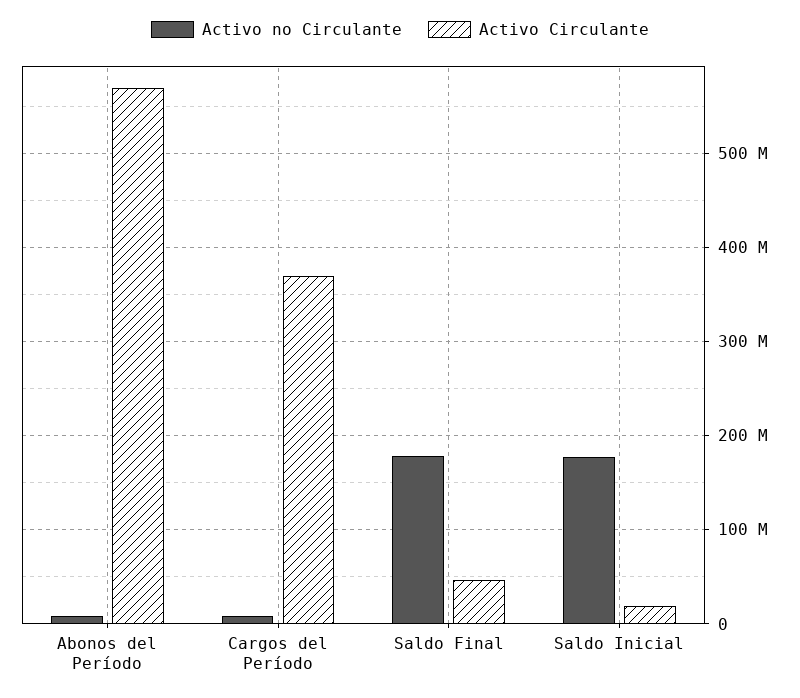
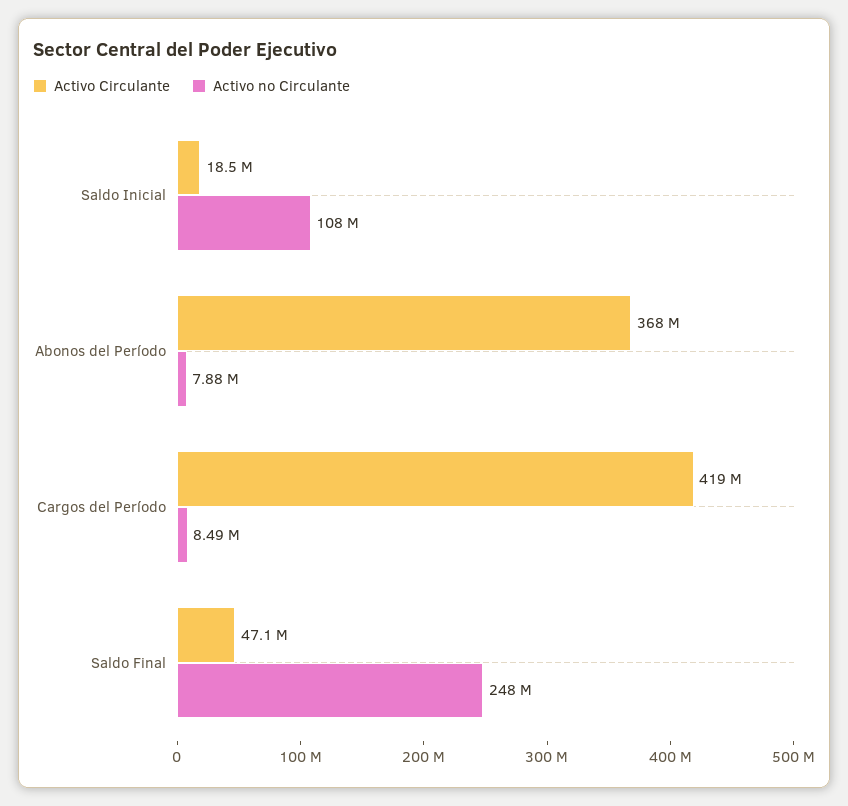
  {
    "Activo no Circulante": {
      "Abonos del Período": 7880000,
      "Cargos del Período": 8490000,
-     "Saldo Final": 180000000,
+     "Saldo Final": 248000000,
-     "Saldo Inicial": 180000000
+     "Saldo Inicial": 108000000
    },
    "Activo Circulante": {
-     "Abonos del Período": 570000000,
+     "Abonos del Período": 368000000,
-     "Cargos del Período": 370000000,
+     "Cargos del Período": 419000000,
      "Saldo Final": 47100000,
      "Saldo Inicial": 18500000
    }
  }

